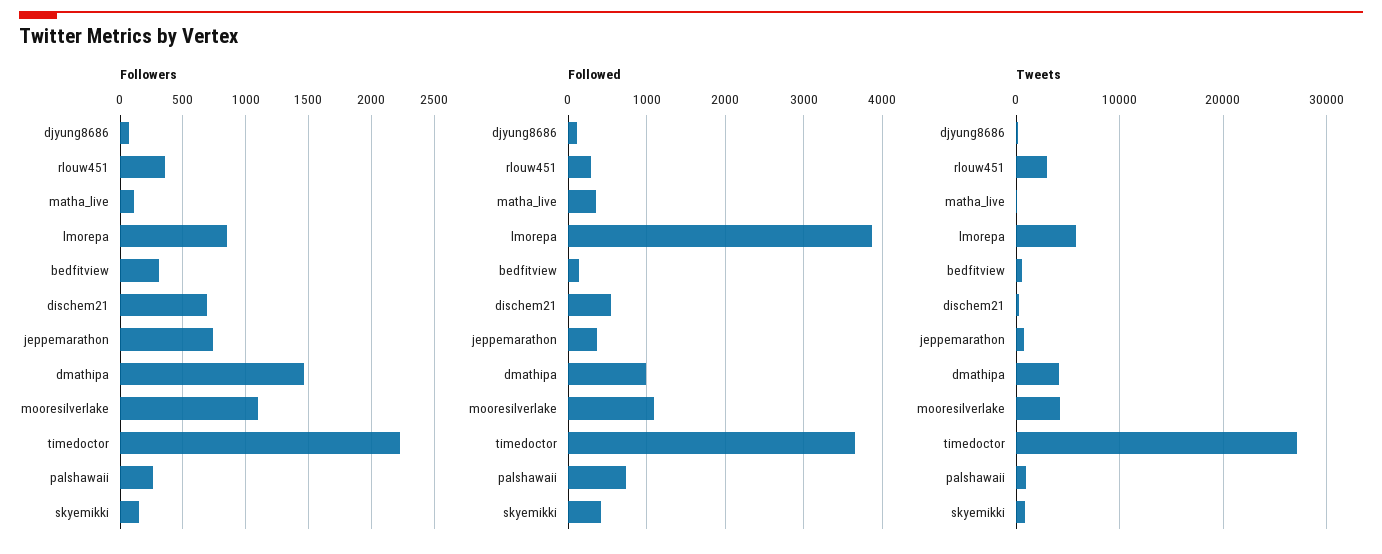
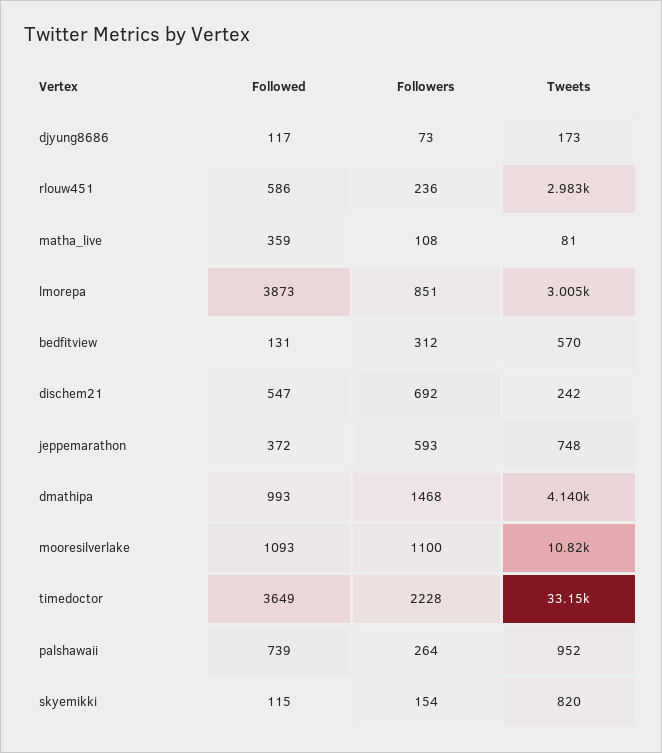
  {
    "Followers": {
      "djyung8686": 73,
-     "rlouw451": 350,
+     "rlouw451": 236,
      "matha_live": 108,
      "lmorepa": 851,
      "bedfitview": 312,
      "dischem21": 692,
-     "jeppemarathon": 750,
+     "jeppemarathon": 593,
      "dmathipa": 1468,
      "mooresilverlake": 1100,
      "timedoctor": 2228,
      "palshawaii": 264,
      "skyemikki": 154
    },
    "Followed": {
      "djyung8686": 117,
-     "rlouw451": 300,
+     "rlouw451": 586,
      "matha_live": 359,
      "lmorepa": 3873,
      "bedfitview": 131,
      "dischem21": 547,
      "jeppemarathon": 372,
      "dmathipa": 993,
      "mooresilverlake": 1093,
      "timedoctor": 3649,
      "palshawaii": 739,
-     "skyemikki": 400
+     "skyemikki": 115
    },
    "Tweets": {
      "djyung8686": 173,
      "rlouw451": 2983,
      "matha_live": 81,
-     "lmorepa": 6000,
+     "lmorepa": 3005,
      "bedfitview": 570,
      "dischem21": 242,
      "jeppemarathon": 748,
      "dmathipa": 4140,
-     "mooresilverlake": 4000,
+     "mooresilverlake": 10820,
-     "timedoctor": 27000,
+     "timedoctor": 33150,
      "palshawaii": 952,
      "skyemikki": 820
    }
  }

